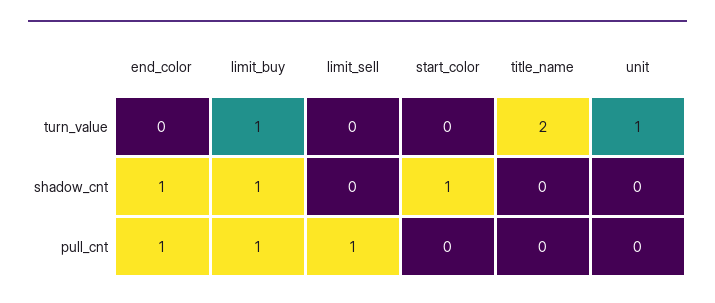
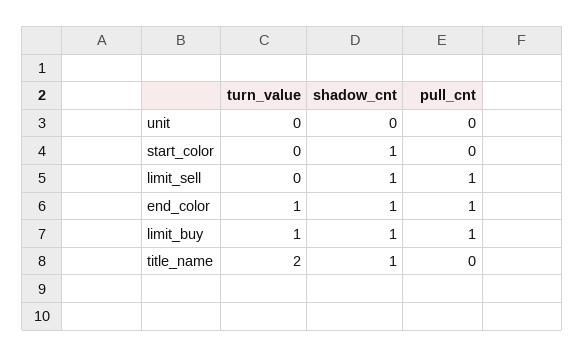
  {
    "end_color": {
-     "turn_value": 0,
+     "turn_value": 1,
      "shadow_cnt": 1,
      "pull_cnt": 1
    },
    "limit_buy": {
      "turn_value": 1,
      "shadow_cnt": 1,
      "pull_cnt": 1
    },
    "limit_sell": {
      "turn_value": 0,
-     "shadow_cnt": 0,
+     "shadow_cnt": 1,
      "pull_cnt": 1
    },
    "start_color": {
      "turn_value": 0,
      "shadow_cnt": 1,
      "pull_cnt": 0
    },
    "title_name": {
      "turn_value": 2,
-     "shadow_cnt": 0,
+     "shadow_cnt": 1,
      "pull_cnt": 0
    },
    "unit": {
-     "turn_value": 1,
+     "turn_value": 0,
      "shadow_cnt": 0,
      "pull_cnt": 0
    }
  }

